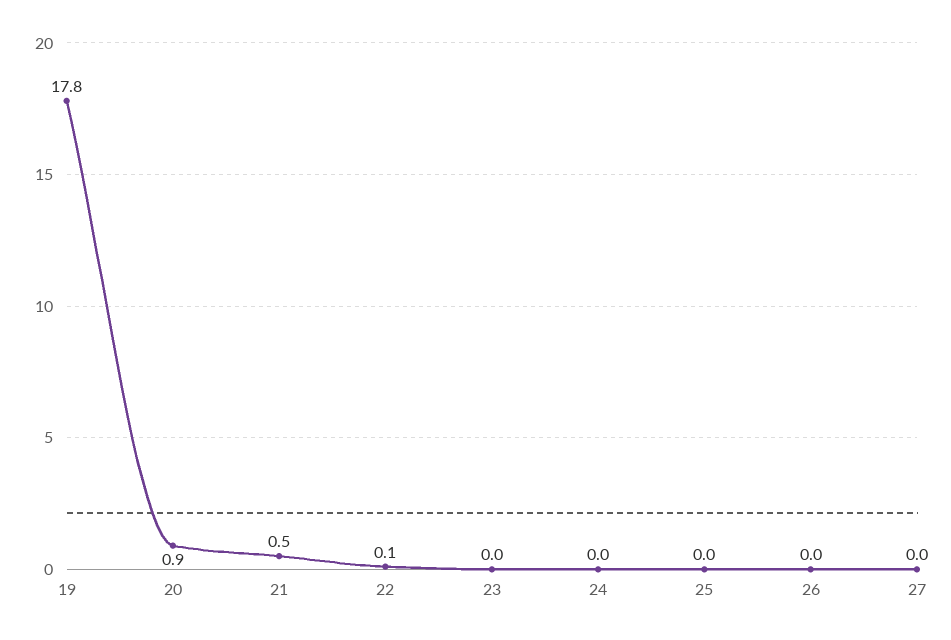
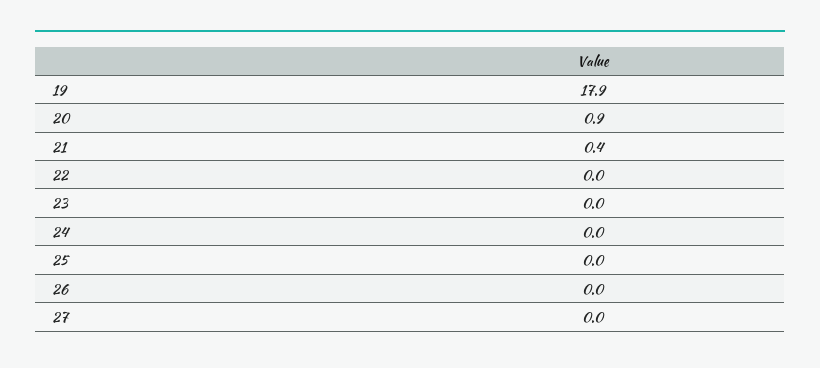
  {
-   "19": 17.8,
+   "19": 17.9,
    "20": 0.9,
-   "21": 0.5,
+   "21": 0.4,
-   "22": 0.1,
+   "22": 0,
    "23": 0,
    "24": 0,
    "25": 0,
    "26": 0,
    "27": 0
  }

